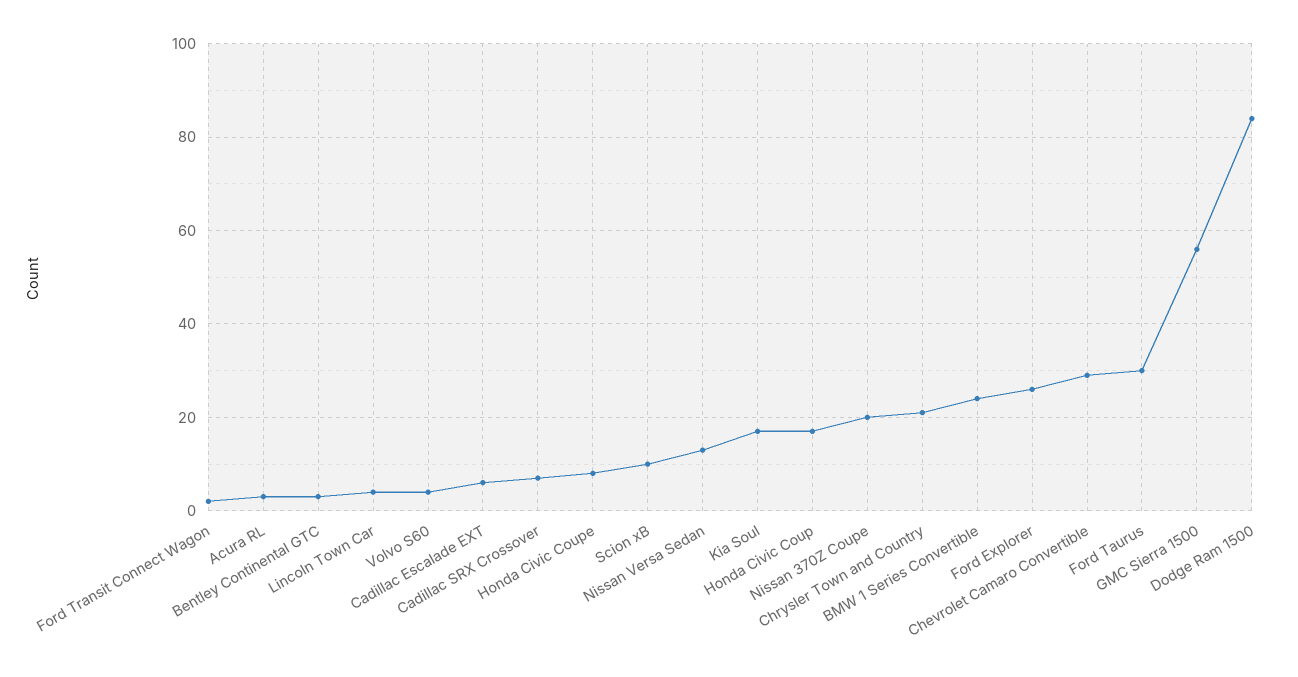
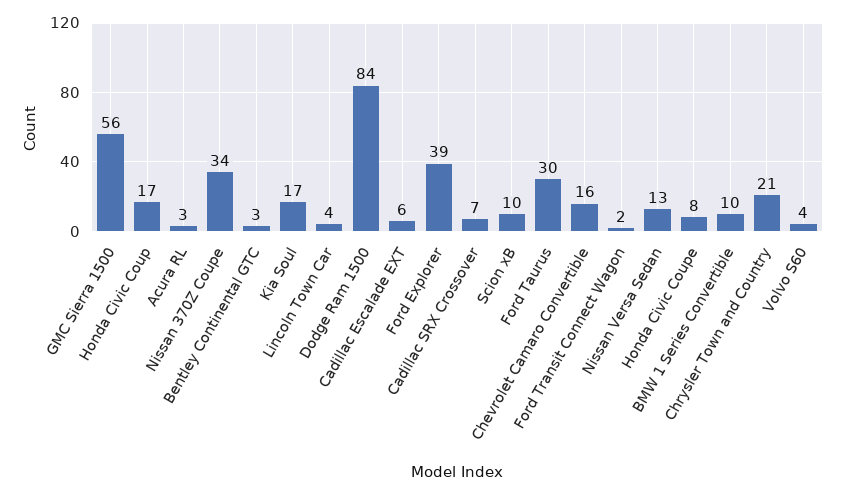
  {
    "Ford Transit Connect Wagon": 2,
    "Acura RL": 3,
    "Bentley Continental GTC": 3,
    "Lincoln Town Car": 4,
    "Volvo S60": 4,
    "Cadillac Escalade EXT": 6,
    "Cadillac SRX Crossover": 7,
    "Honda Civic Coupe": 8,
    "Scion xB": 10,
    "Nissan Versa Sedan": 13,
    "Kia Soul": 17,
    "Honda Civic Coup": 17,
-   "Nissan 370Z Coupe": 20,
+   "Nissan 370Z Coupe": 34,
    "Chrysler Town and Country": 21,
-   "BMW 1 Series Convertible": 25,
+   "BMW 1 Series Convertible": 10,
-   "Ford Explorer": 25,
+   "Ford Explorer": 39,
-   "Chevrolet Camaro Convertible": 30,
+   "Chevrolet Camaro Convertible": 16,
    "Ford Taurus": 30,
    "GMC Sierra 1500": 56,
    "Dodge Ram 1500": 84
  }

